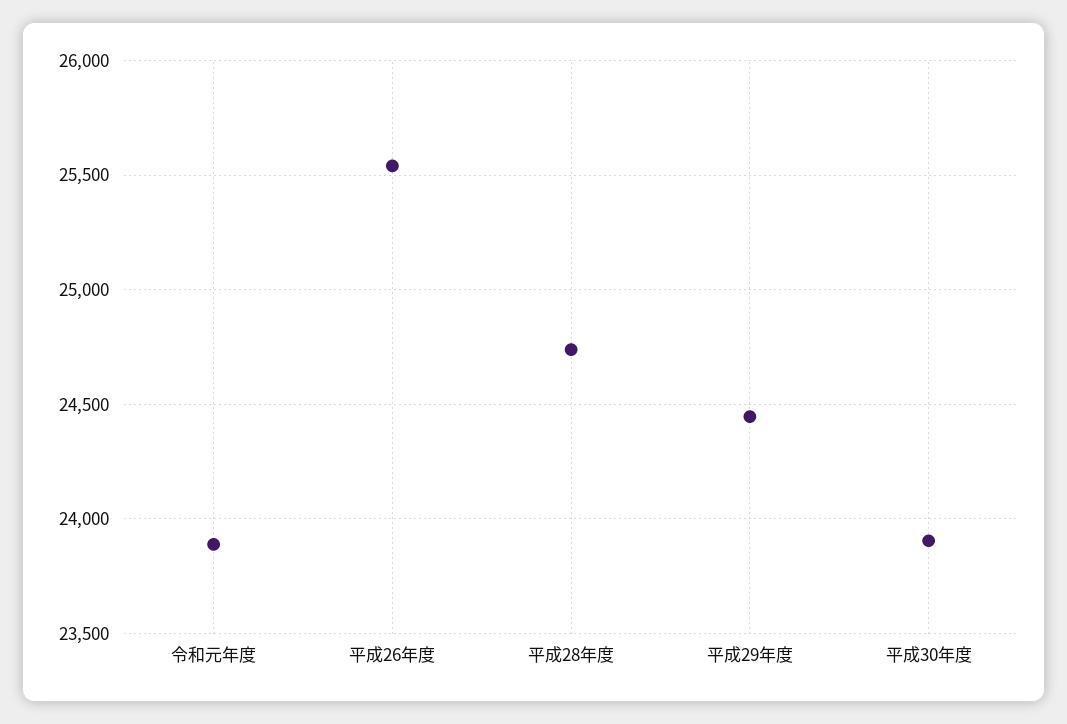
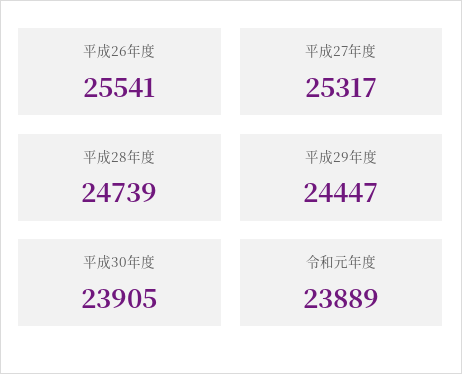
  {
    "令和元年度": 23889,
    "平成26年度": 25541,
    "平成28年度": 24739,
    "平成29年度": 24447,
-   "平成30年度": 23905
+   "平成30年度": 23905,
+   "平成27年度": 25317
  }

